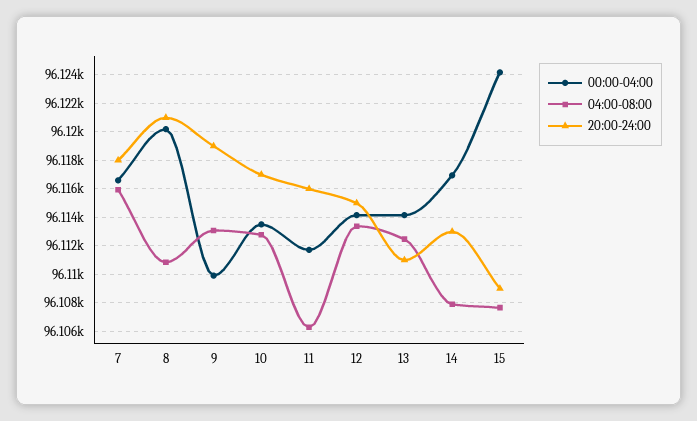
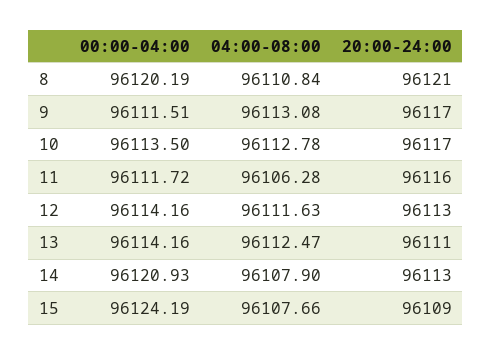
  {
    "00:00-04:00": {
-     "7": 96116.5,
      "8": 96120.19,
-     "9": 96110,
+     "9": 96111.51,
      "10": 96113.5,
      "11": 96111.72,
      "12": 96114.16,
      "13": 96114.16,
-     "14": 96117,
+     "14": 96120.93,
      "15": 96124.19
    },
    "04:00-08:00": {
-     "7": 96116,
      "8": 96110.84,
      "9": 96113.08,
      "10": 96112.78,
      "11": 96106.28,
-     "12": 96113.5,
+     "12": 96111.63,
      "13": 96112.47,
      "14": 96107.9,
      "15": 96107.66
    },
    "20:00-24:00": {
-     "7": 96118,
      "8": 96121,
-     "9": 96119,
+     "9": 96117,
      "10": 96117,
      "11": 96116,
-     "12": 96115,
+     "12": 96113,
      "13": 96111,
      "14": 96113,
      "15": 96109
    }
  }

